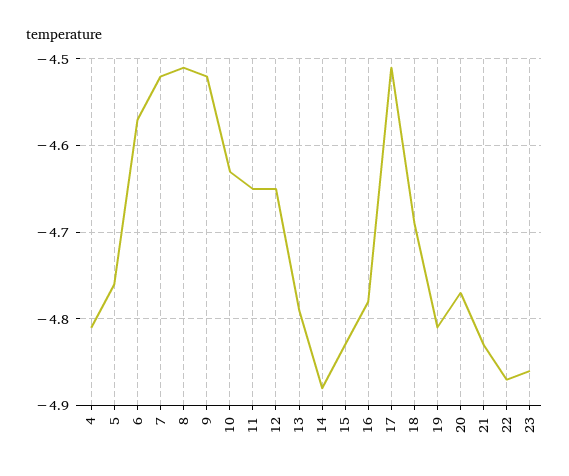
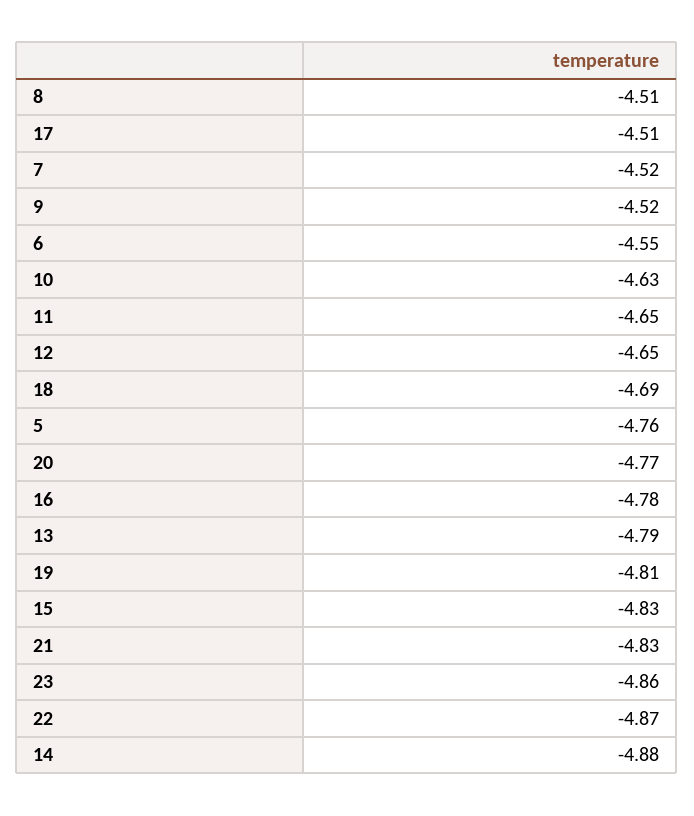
  {
-   "4": -4.81,
    "5": -4.76,
-   "6": -4.57,
+   "6": -4.55,
    "7": -4.52,
    "8": -4.51,
    "9": -4.52,
    "10": -4.63,
    "11": -4.65,
    "12": -4.65,
    "13": -4.79,
    "14": -4.88,
    "15": -4.83,
    "16": -4.78,
    "17": -4.51,
    "18": -4.69,
    "19": -4.81,
    "20": -4.77,
    "21": -4.83,
    "22": -4.87,
    "23": -4.86
  }

